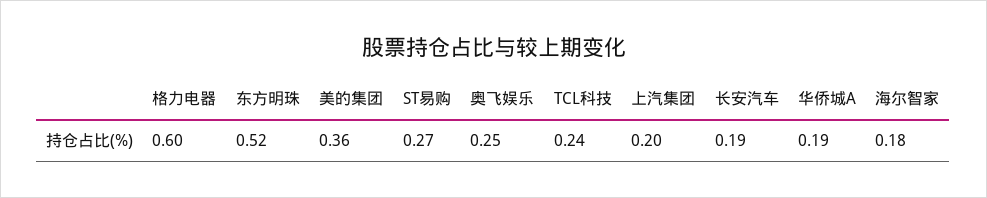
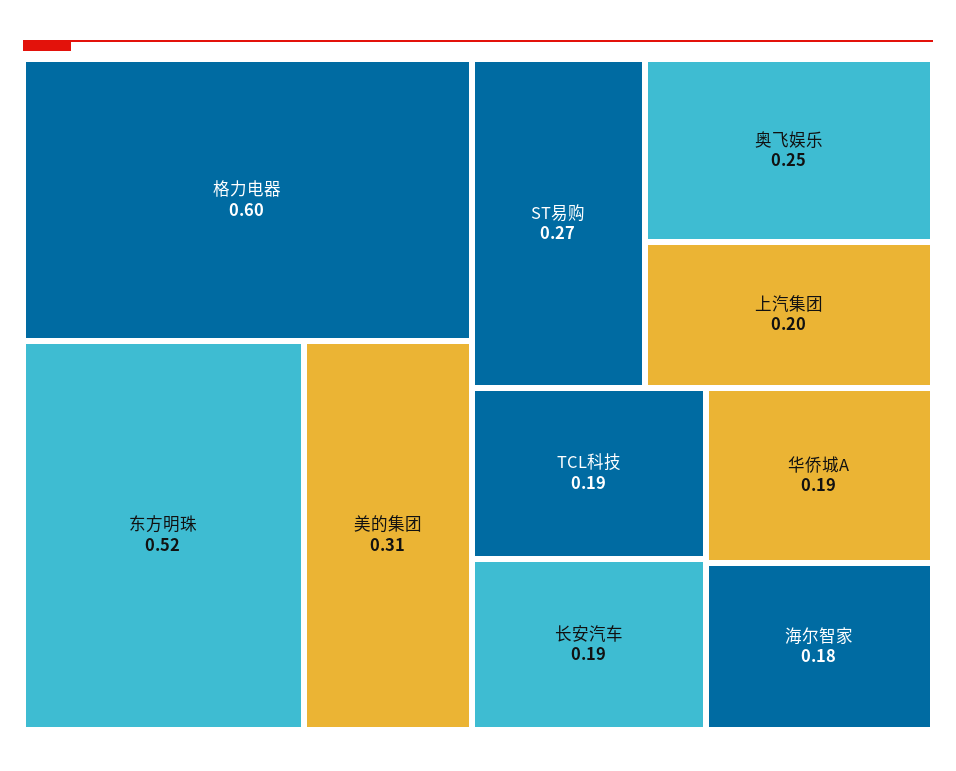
  {
    "格力电器": 0.6,
    "东方明珠": 0.52,
-   "美的集团": 0.36,
+   "美的集团": 0.31,
    "ST易购": 0.27,
    "奥飞娱乐": 0.25,
-   "TCL科技": 0.24,
+   "TCL科技": 0.19,
    "上汽集团": 0.2,
    "长安汽车": 0.19,
    "华侨城A": 0.19,
    "海尔智家": 0.18
  }

